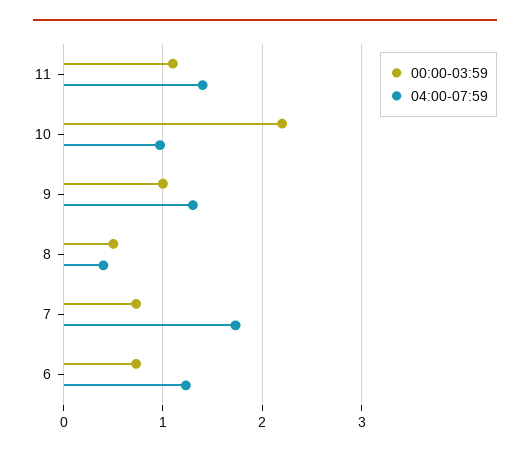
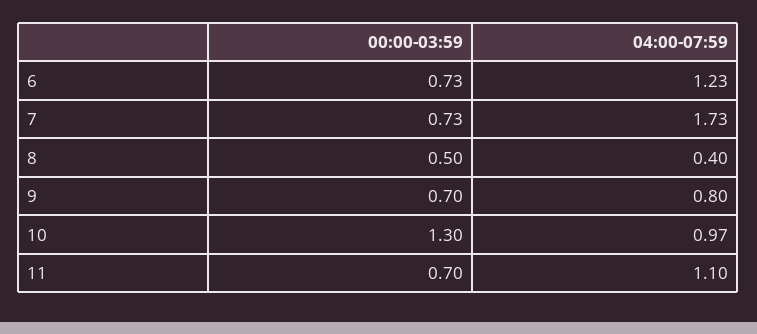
  {
    "00:00-03:59": {
-     "11": 1.1,
+     "11": 0.7,
-     "10": 2.2,
+     "10": 1.3,
-     "9": 1,
+     "9": 0.7,
      "8": 0.5,
      "7": 0.73,
      "6": 0.73
    },
    "04:00-07:59": {
-     "11": 1.4,
+     "11": 1.1,
      "10": 0.97,
-     "9": 1.3,
+     "9": 0.8,
      "8": 0.4,
      "7": 1.73,
      "6": 1.23
    }
  }

